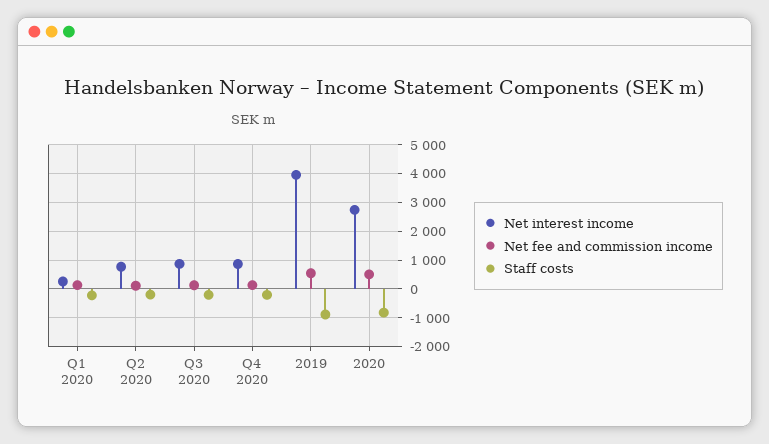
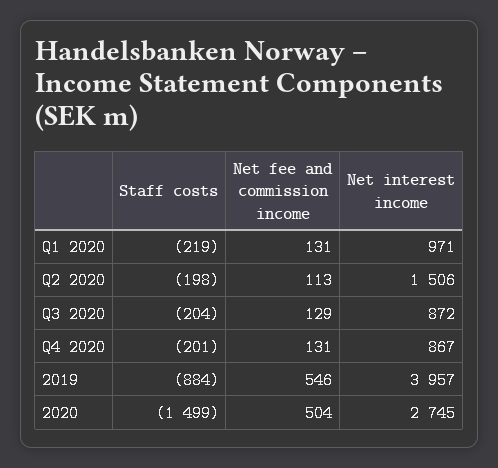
  {
    "Net interest income": {
-     "Q1 2020": 250,
+     "Q1 2020": 971,
-     "Q2 2020": 750,
+     "Q2 2020": 1506,
      "Q3 2020": 872,
      "Q4 2020": 867,
      "2019": 3957,
      "2020": 2745
    },
    "Net fee and commission income": {
      "Q1 2020": 131,
      "Q2 2020": 113,
      "Q3 2020": 129,
      "Q4 2020": 131,
      "2019": 546,
      "2020": 504
    },
    "Staff costs": {
      "Q1 2020": -219,
      "Q2 2020": -198,
      "Q3 2020": -204,
      "Q4 2020": -201,
      "2019": -884,
-     "2020": -750
+     "2020": -1499
    }
  }

